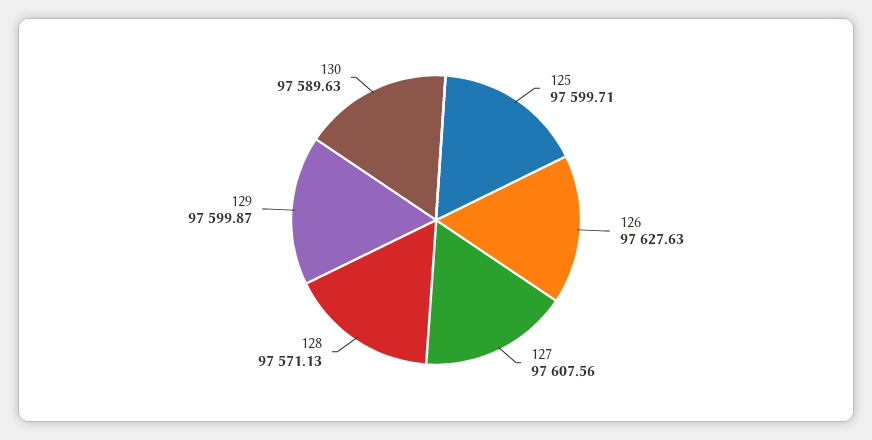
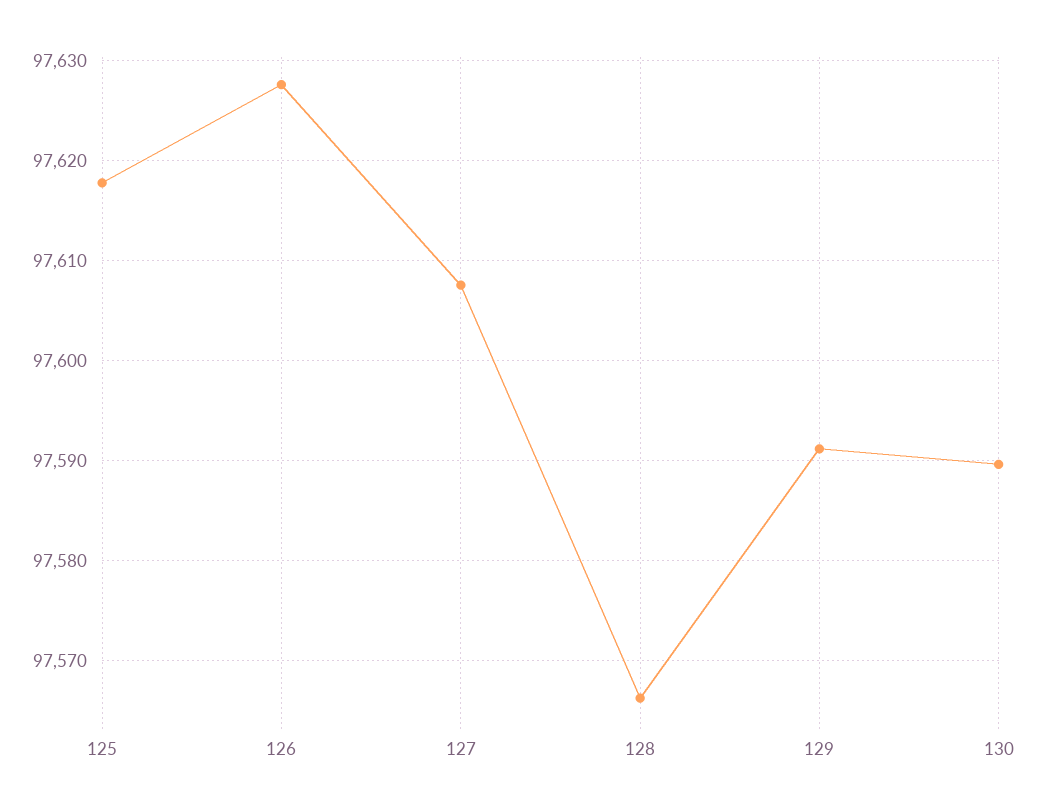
  {
-   "125": 97599.71,
+   "125": 97618,
    "126": 97627.63,
    "127": 97607.56,
-   "128": 97571.13,
+   "128": 97566,
-   "129": 97599.87,
+   "129": 97591,
    "130": 97589.63
  }

